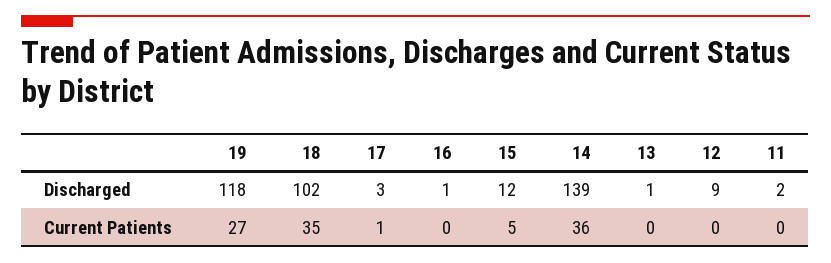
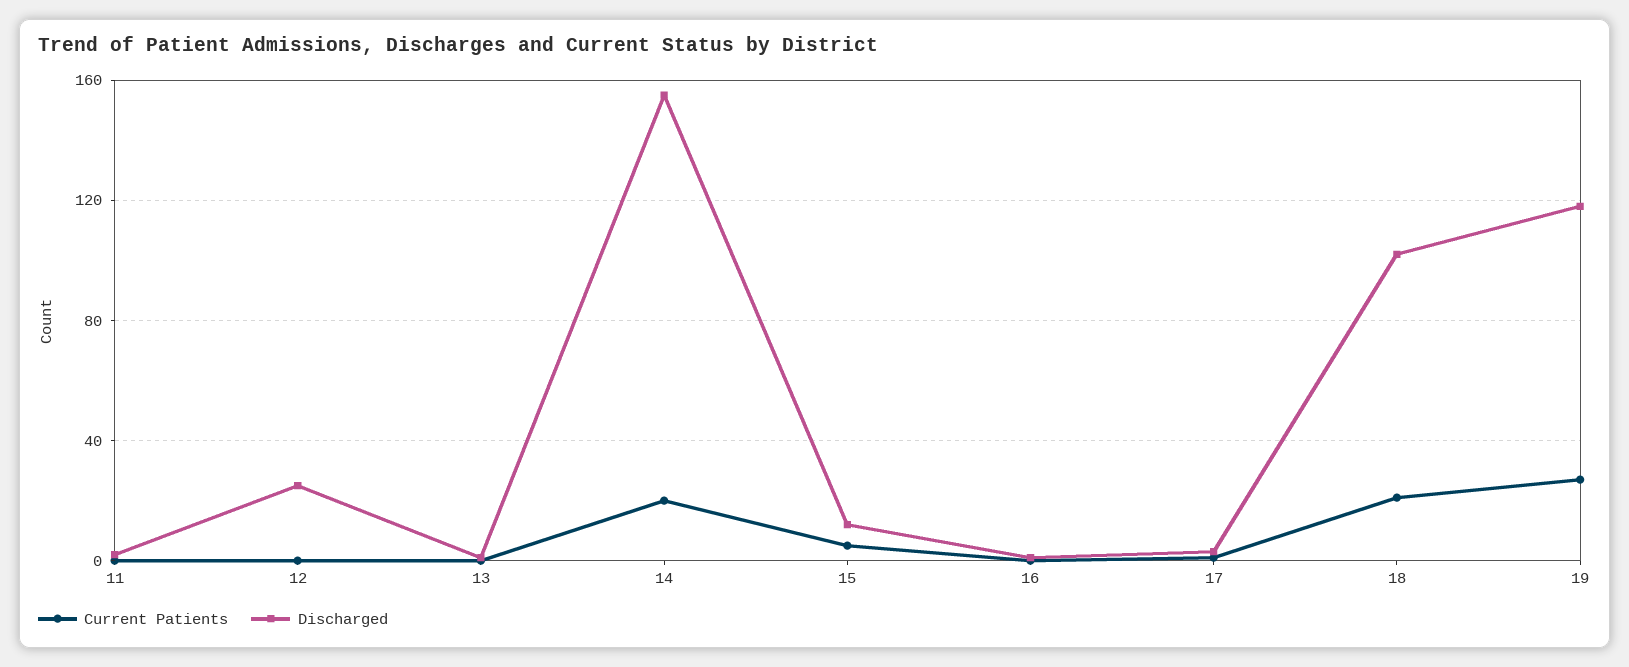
  {
    "Discharged": {
      "19": 118,
      "18": 102,
      "17": 3,
      "16": 1,
      "15": 12,
-     "14": 139,
+     "14": 155,
      "13": 1,
-     "12": 9,
+     "12": 25,
      "11": 2
    },
    "Current Patients": {
      "19": 27,
-     "18": 35,
+     "18": 20,
      "17": 1,
      "16": 0,
      "15": 5,
-     "14": 36,
+     "14": 20,
      "13": 0,
      "12": 0,
      "11": 0
    }
  }

